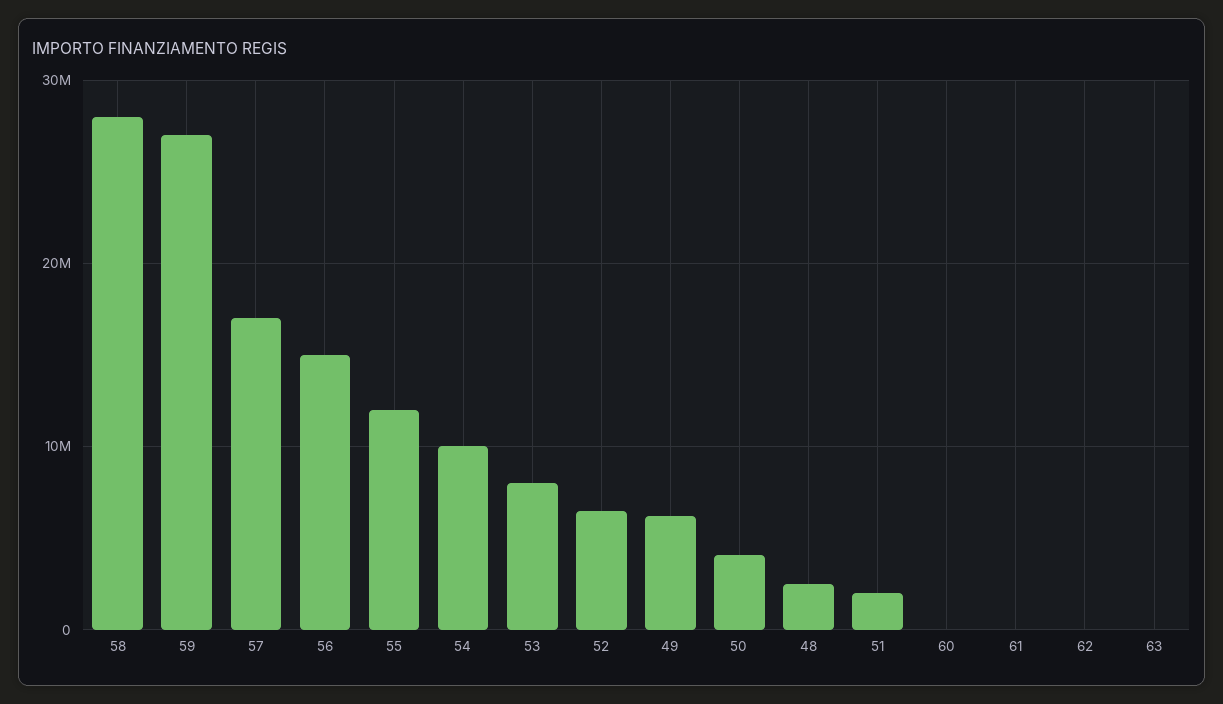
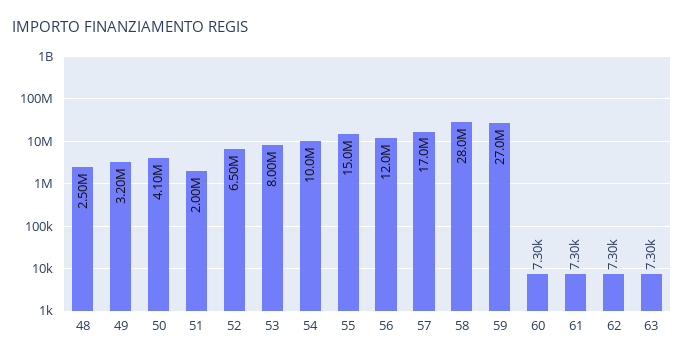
  {
    "58": 28000000,
    "59": 27000000,
    "57": 17000000,
-   "56": 15000000,
+   "56": 12000000,
-   "55": 12000000,
+   "55": 15000000,
    "54": 10000000,
    "53": 8000000,
    "52": 6500000,
-   "49": 6000000,
+   "49": 3200000,
    "50": 4100000,
    "48": 2500000,
    "51": 2000000,
    "60": 7300,
    "61": 7300,
    "62": 7300,
    "63": 7300
  }

